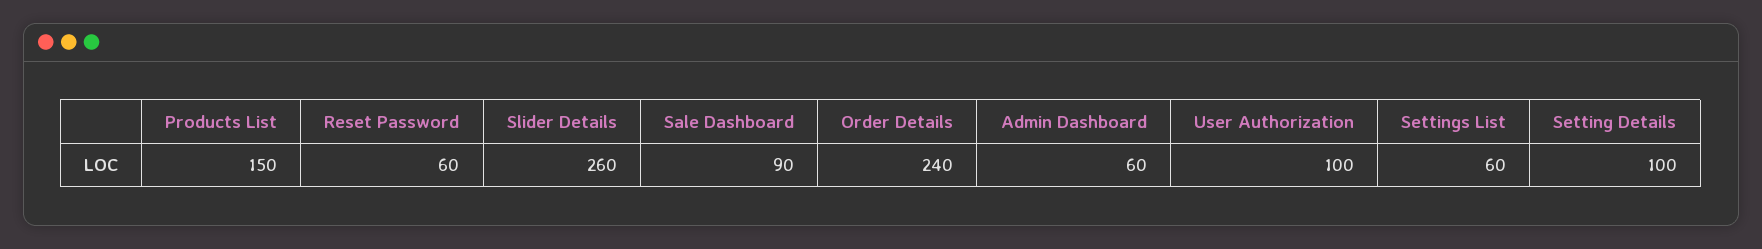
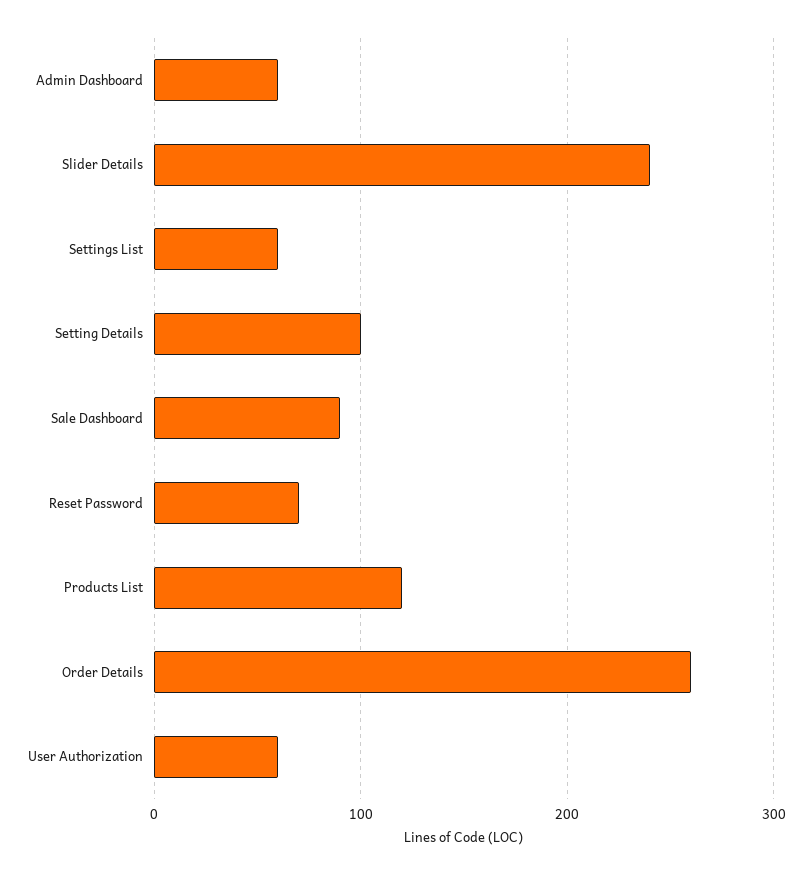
  {
-   "Products List": 150,
+   "Products List": 120,
-   "Reset Password": 60,
+   "Reset Password": 70,
-   "Slider Details": 260,
+   "Slider Details": 240,
    "Sale Dashboard": 90,
-   "Order Details": 240,
+   "Order Details": 260,
    "Admin Dashboard": 60,
-   "User Authorization": 100,
+   "User Authorization": 60,
    "Settings List": 60,
    "Setting Details": 100
  }

